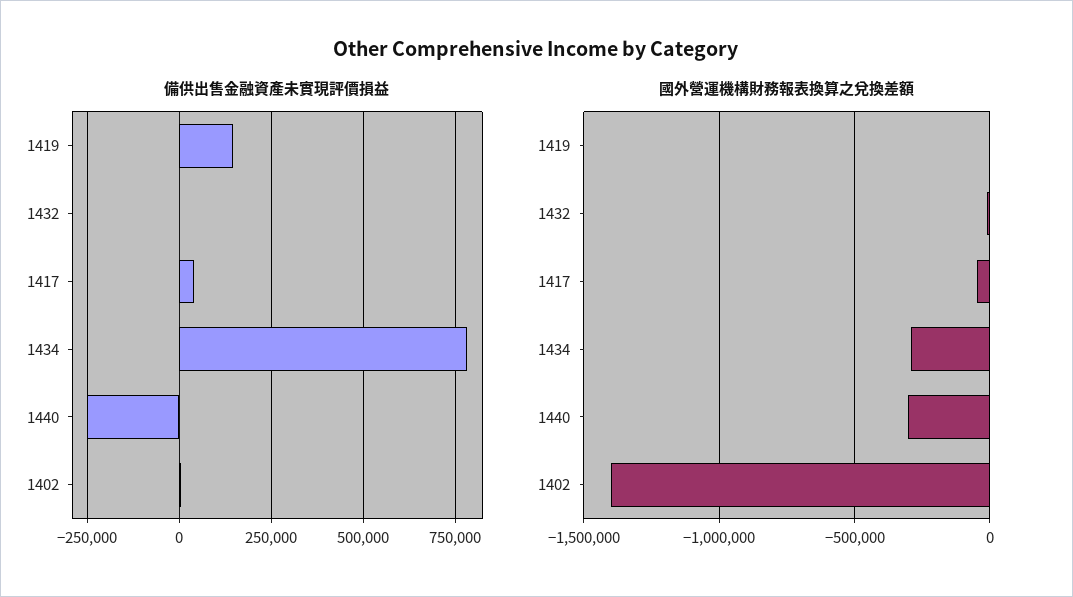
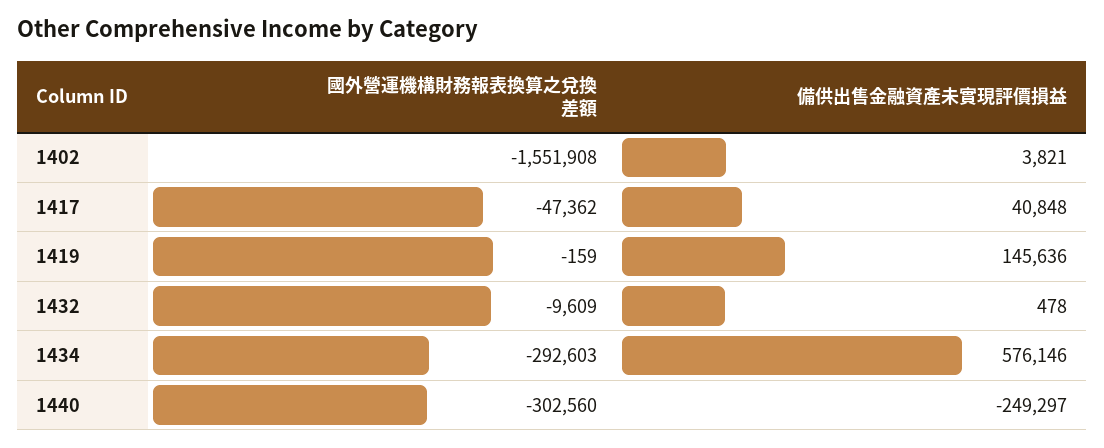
  {
    "備供出售金融資產未實現評價損益": {
      "1419": 145636,
      "1432": 478,
      "1417": 40848,
-     "1434": 775000,
+     "1434": 576146,
      "1440": -249297,
      "1402": 3821
    },
    "國外營運機構財務報表換算之兌換差額": {
      "1419": -159,
      "1432": -9609,
      "1417": -47362,
      "1434": -292603,
      "1440": -302560,
-     "1402": -1400000
+     "1402": -1551908
    }
  }

